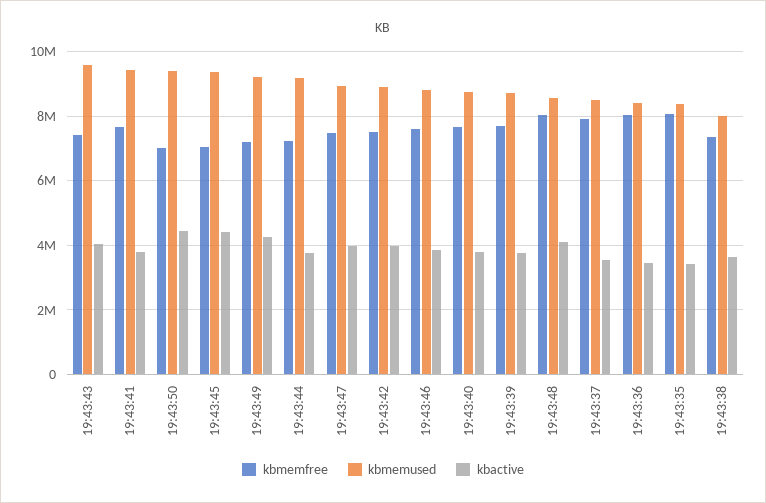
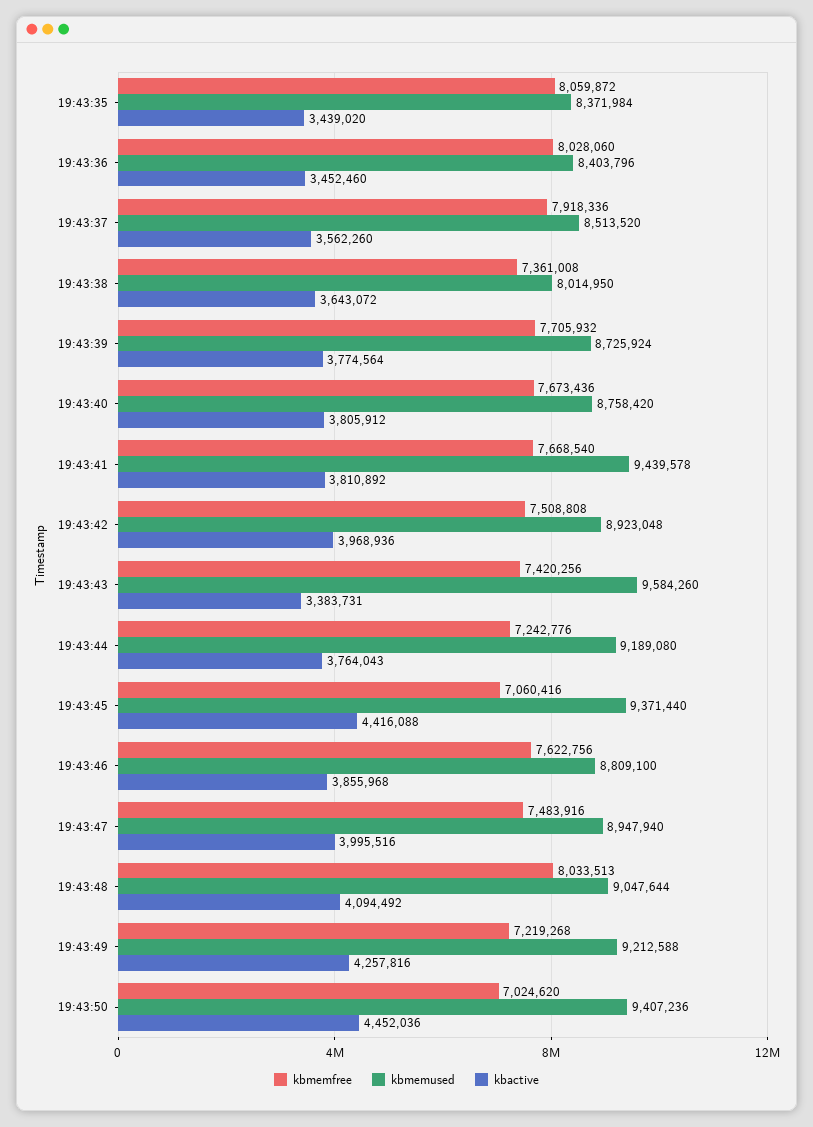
  {
    "kbmemfree": {
      "19:43:43": 7420256,
      "19:43:41": 7668540,
      "19:43:50": 7024620,
      "19:43:45": 7060416,
      "19:43:49": 7219268,
      "19:43:44": 7242776,
      "19:43:47": 7483916,
      "19:43:42": 7508808,
      "19:43:46": 7622756,
      "19:43:40": 7673436,
      "19:43:39": 7705932,
      "19:43:48": 8033513,
      "19:43:37": 7918336,
      "19:43:36": 8028060,
      "19:43:35": 8059872,
      "19:43:38": 7361008
    },
    "kbmemused": {
      "19:43:43": 9584260,
      "19:43:41": 9439578,
      "19:43:50": 9407236,
      "19:43:45": 9371440,
      "19:43:49": 9212588,
      "19:43:44": 9189080,
      "19:43:47": 8947940,
      "19:43:42": 8923048,
      "19:43:46": 8809100,
      "19:43:40": 8758420,
      "19:43:39": 8725924,
-     "19:43:48": 8600000,
+     "19:43:48": 9047644,
      "19:43:37": 8513520,
      "19:43:36": 8403796,
      "19:43:35": 8371984,
      "19:43:38": 8014950
    },
    "kbactive": {
-     "19:43:43": 4000000,
+     "19:43:43": 3383731,
      "19:43:41": 3810892,
      "19:43:50": 4452036,
      "19:43:45": 4416088,
      "19:43:49": 4257816,
      "19:43:44": 3764043,
      "19:43:47": 3995516,
      "19:43:42": 3968936,
      "19:43:46": 3855968,
      "19:43:40": 3805912,
      "19:43:39": 3774564,
      "19:43:48": 4094492,
      "19:43:37": 3562260,
      "19:43:36": 3452460,
      "19:43:35": 3439020,
      "19:43:38": 3643072
    }
  }

